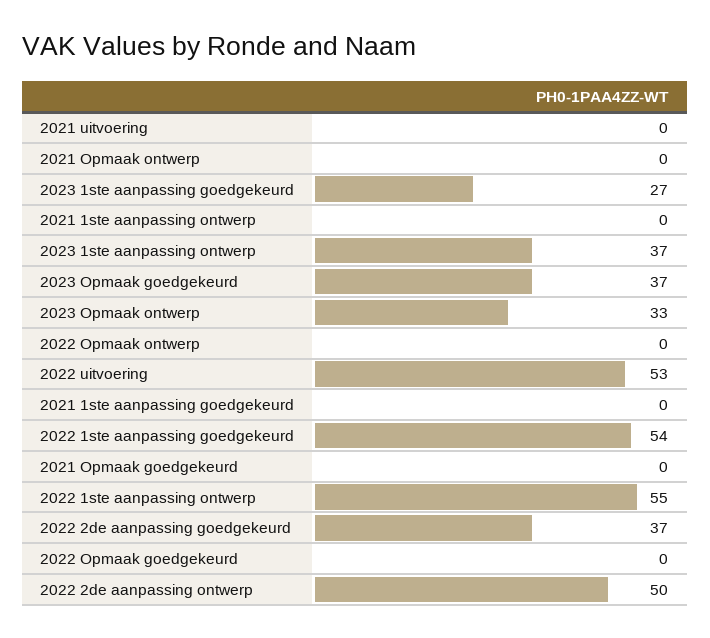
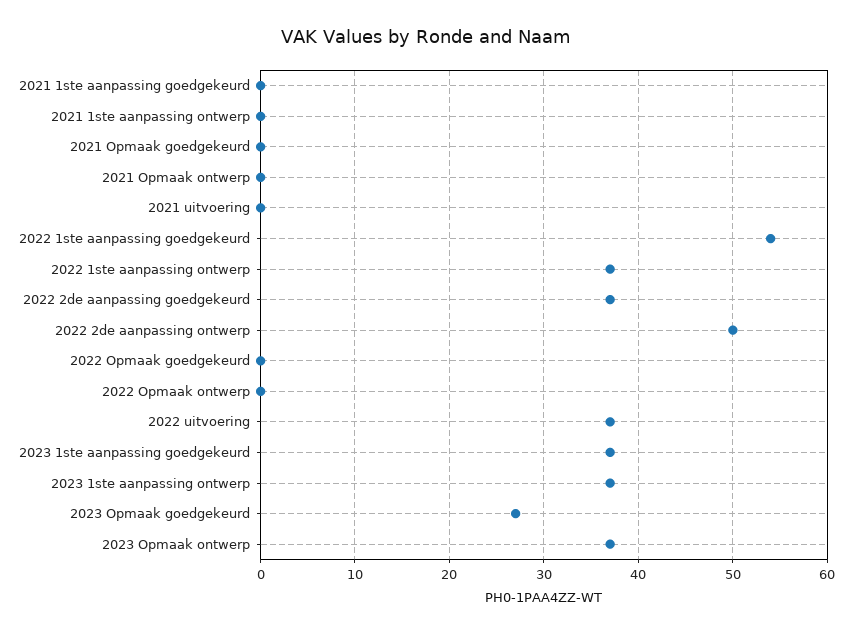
  {
    "2021 uitvoering": 0,
    "2021 Opmaak ontwerp": 0,
-   "2023 1ste aanpassing goedgekeurd": 27,
+   "2023 1ste aanpassing goedgekeurd": 37,
    "2021 1ste aanpassing ontwerp": 0,
    "2023 1ste aanpassing ontwerp": 37,
-   "2023 Opmaak goedgekeurd": 37,
+   "2023 Opmaak goedgekeurd": 27,
-   "2023 Opmaak ontwerp": 33,
+   "2023 Opmaak ontwerp": 37,
    "2022 Opmaak ontwerp": 0,
-   "2022 uitvoering": 53,
+   "2022 uitvoering": 37,
    "2021 1ste aanpassing goedgekeurd": 0,
    "2022 1ste aanpassing goedgekeurd": 54,
    "2021 Opmaak goedgekeurd": 0,
-   "2022 1ste aanpassing ontwerp": 55,
+   "2022 1ste aanpassing ontwerp": 37,
    "2022 2de aanpassing goedgekeurd": 37,
    "2022 Opmaak goedgekeurd": 0,
    "2022 2de aanpassing ontwerp": 50
  }

